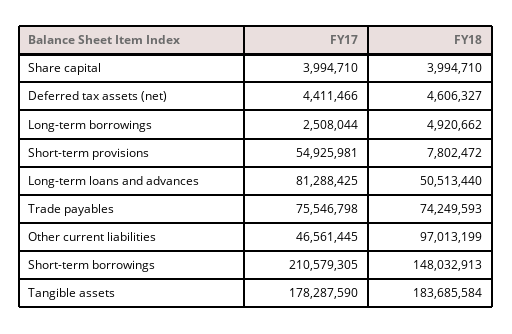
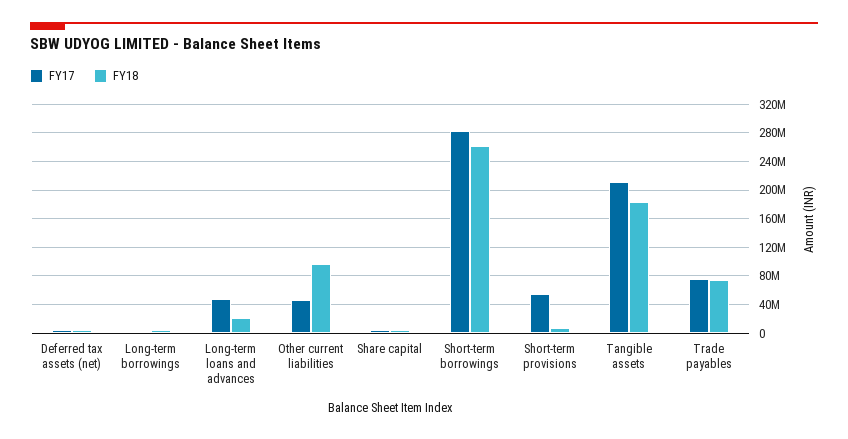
  {
    "FY17": {
      "Share capital": 3994710,
      "Deferred tax assets (net)": 4411466,
      "Long-term borrowings": 2508044,
      "Short-term provisions": 54925981,
-     "Long-term loans and advances": 81288425,
+     "Long-term loans and advances": 50000000,
      "Trade payables": 75546798,
      "Other current liabilities": 46561445,
-     "Short-term borrowings": 210579305,
+     "Short-term borrowings": 280000000,
-     "Tangible assets": 178287590
+     "Tangible assets": 210000000
    },
    "FY18": {
      "Share capital": 3994710,
      "Deferred tax assets (net)": 4606327,
      "Long-term borrowings": 4920662,
      "Short-term provisions": 7802472,
-     "Long-term loans and advances": 50513440,
+     "Long-term loans and advances": 20000000,
      "Trade payables": 74249593,
      "Other current liabilities": 97013199,
-     "Short-term borrowings": 148032913,
+     "Short-term borrowings": 260000000,
      "Tangible assets": 183685584
    }
  }

